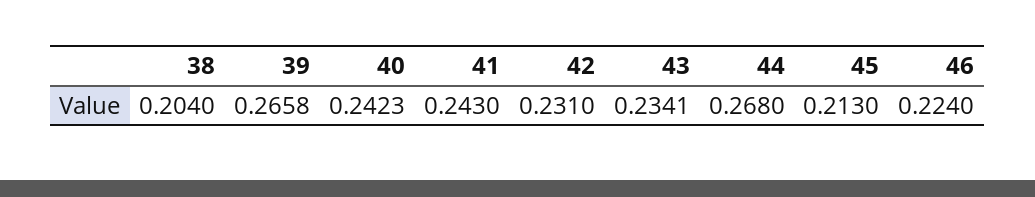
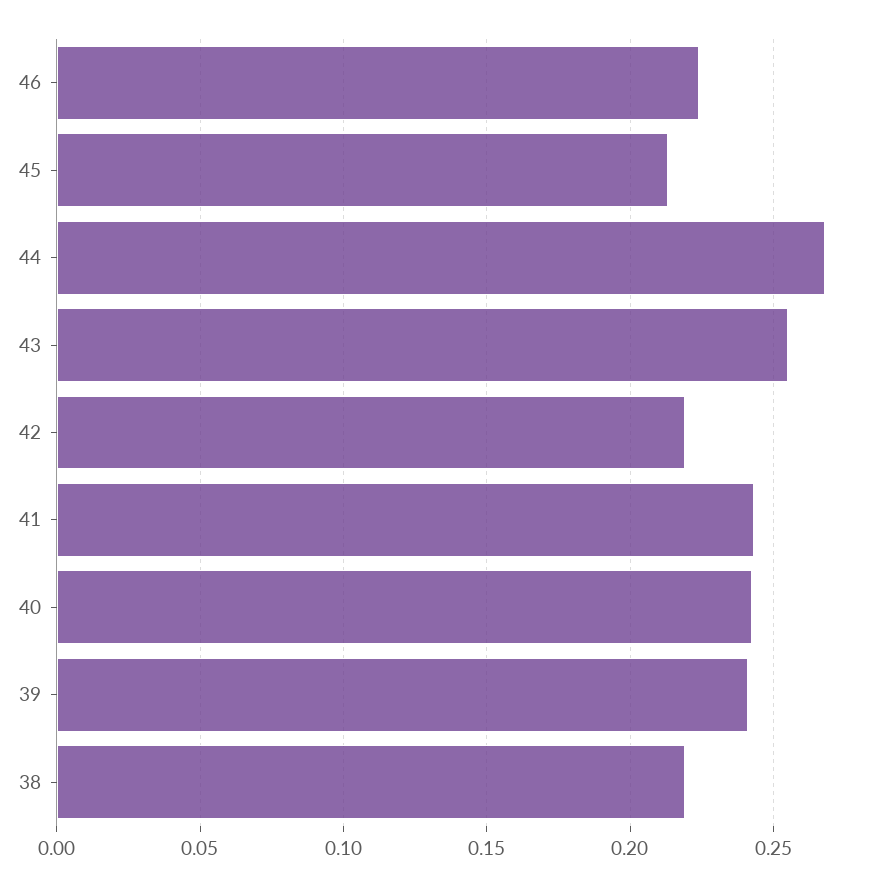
  {
-   "38": 0.204,
+   "38": 0.22,
-   "39": 0.2658,
+   "39": 0.24,
    "40": 0.2423,
    "41": 0.243,
-   "42": 0.231,
+   "42": 0.22,
-   "43": 0.2341,
+   "43": 0.255,
    "44": 0.268,
    "45": 0.213,
    "46": 0.224
  }

